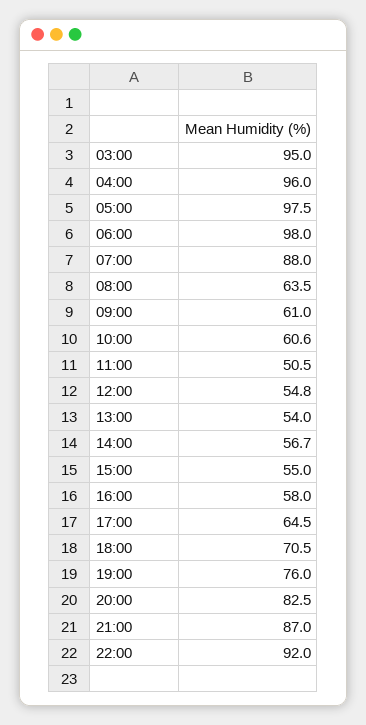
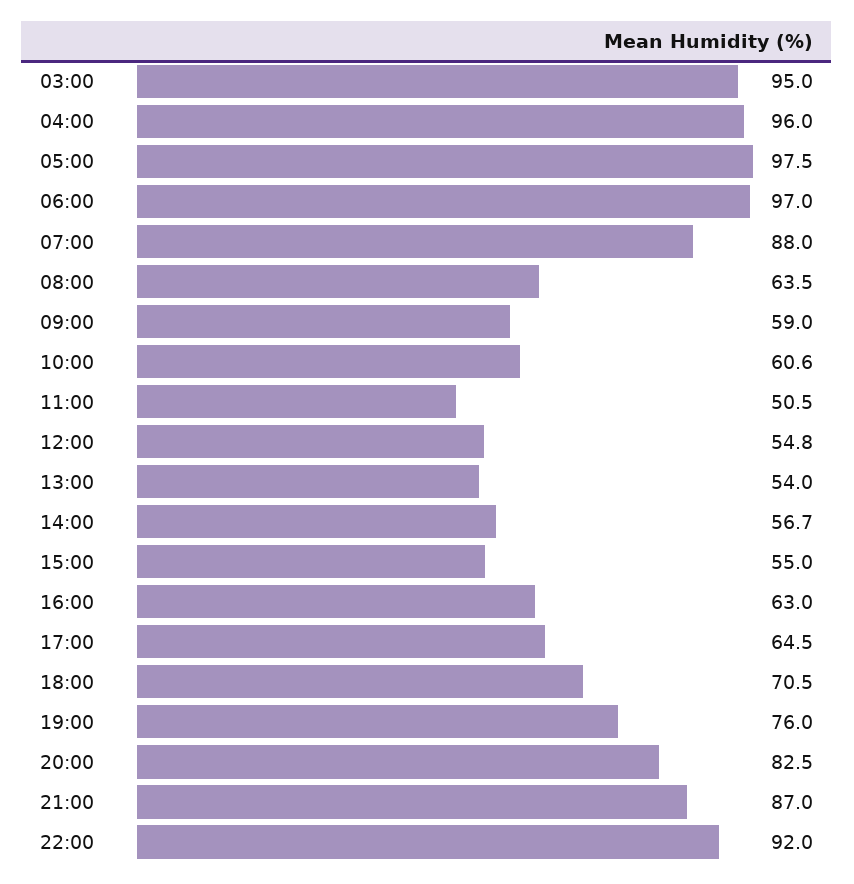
  {
    "03:00": 95,
    "04:00": 96,
    "05:00": 97.5,
-   "06:00": 98,
+   "06:00": 97,
    "07:00": 88,
    "08:00": 63.5,
-   "09:00": 61,
+   "09:00": 59,
    "10:00": 60.6,
    "11:00": 50.5,
    "12:00": 54.8,
    "13:00": 54,
    "14:00": 56.7,
    "15:00": 55,
-   "16:00": 58,
+   "16:00": 63,
    "17:00": 64.5,
    "18:00": 70.5,
    "19:00": 76,
    "20:00": 82.5,
    "21:00": 87,
    "22:00": 92
  }

